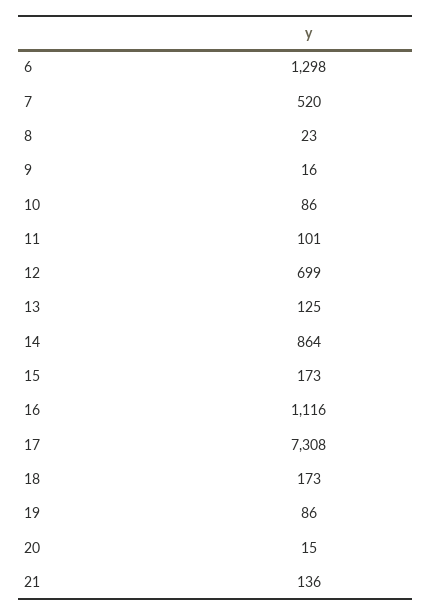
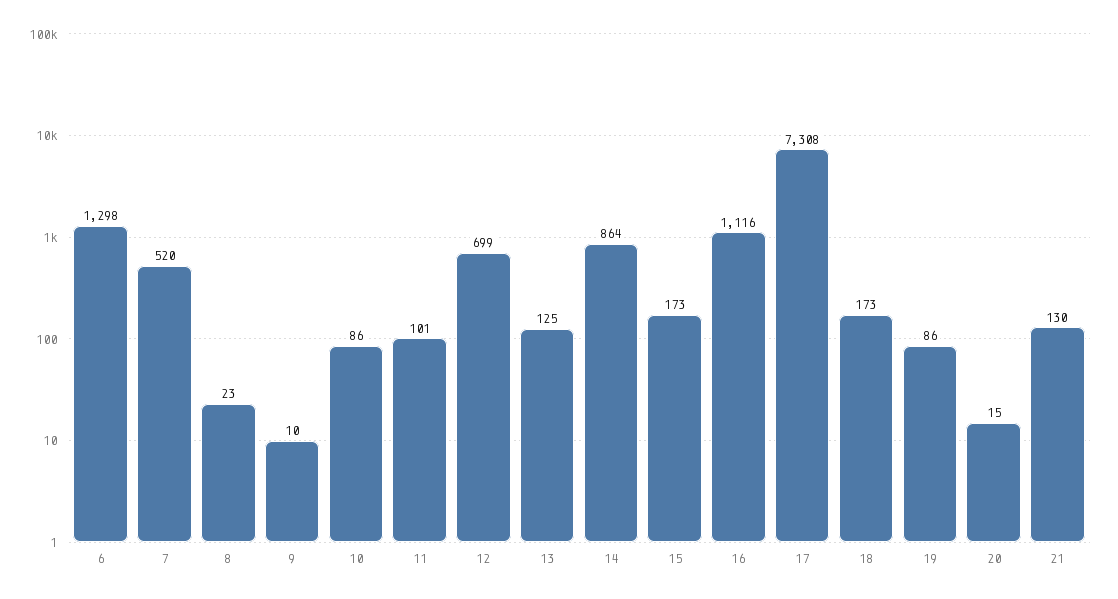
  {
    "6": 1298,
    "7": 520,
    "8": 23,
-   "9": 16,
+   "9": 10,
    "10": 86,
    "11": 101,
    "12": 699,
    "13": 125,
    "14": 864,
    "15": 173,
    "16": 1116,
    "17": 7308,
    "18": 173,
    "19": 86,
    "20": 15,
-   "21": 136
+   "21": 130
  }

